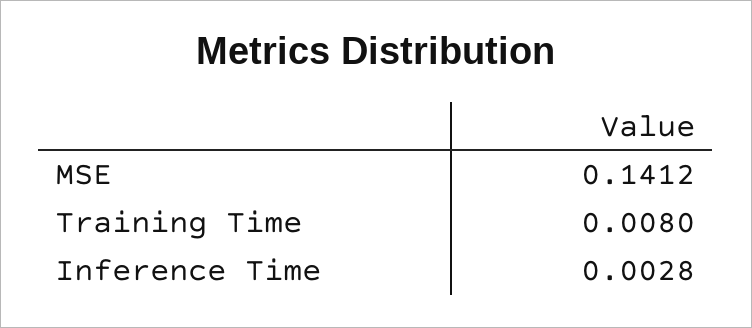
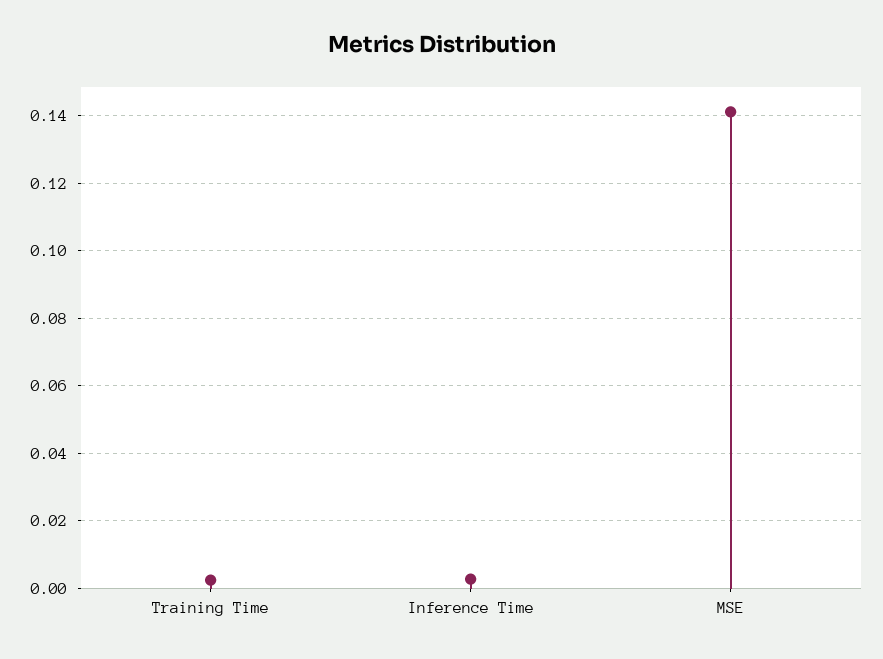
  {
    "MSE": 0.1412,
-   "Training Time": 0.008,
+   "Training Time": 0.002,
    "Inference Time": 0.0028
  }

